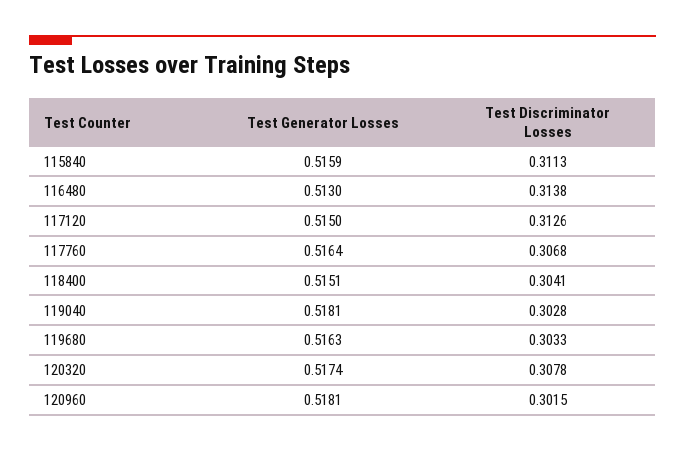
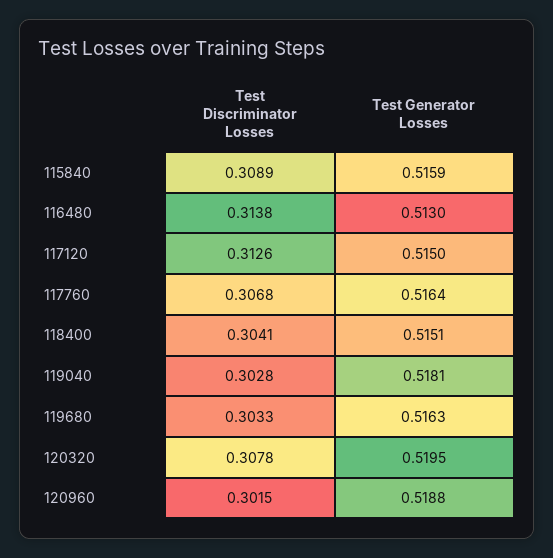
  {
    "Test Generator Losses": {
      "115840": 0.5159,
      "116480": 0.513,
      "117120": 0.515,
      "117760": 0.5164,
      "118400": 0.5151,
      "119040": 0.5181,
      "119680": 0.5163,
-     "120320": 0.5174,
+     "120320": 0.5195,
-     "120960": 0.5181
+     "120960": 0.5188
    },
    "Test Discriminator Losses": {
-     "115840": 0.3113,
+     "115840": 0.3089,
      "116480": 0.3138,
      "117120": 0.3126,
      "117760": 0.3068,
      "118400": 0.3041,
      "119040": 0.3028,
      "119680": 0.3033,
      "120320": 0.3078,
      "120960": 0.3015
    }
  }

